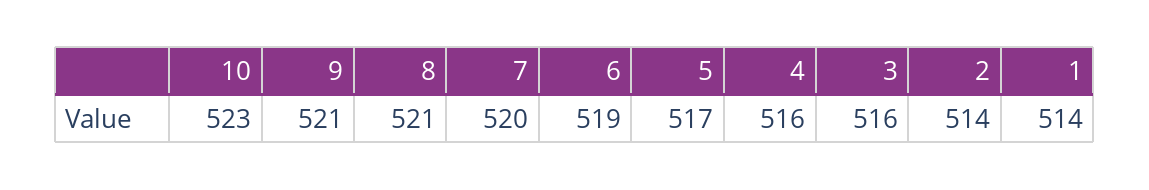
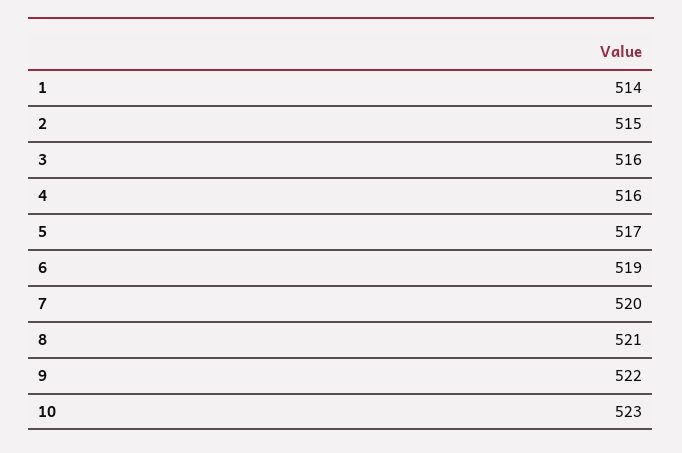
  {
    "10": 523,
-   "9": 521,
+   "9": 522,
    "8": 521,
    "7": 520,
    "6": 519,
    "5": 517,
    "4": 516,
    "3": 516,
-   "2": 514,
+   "2": 515,
    "1": 514
  }

